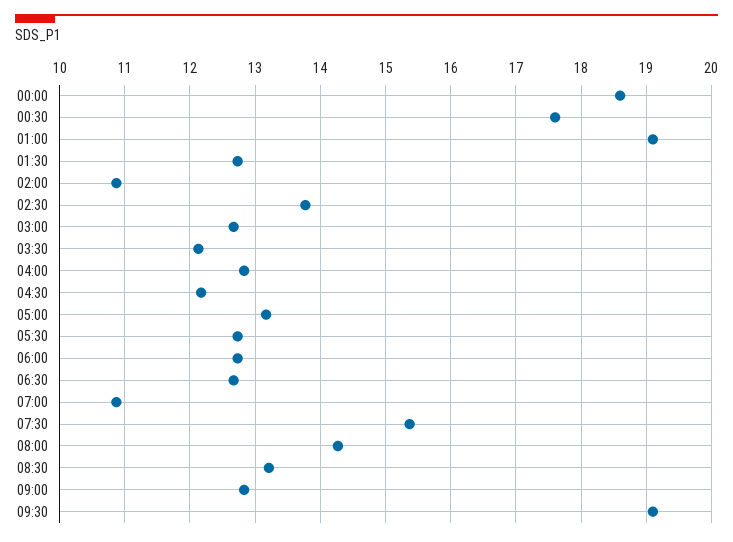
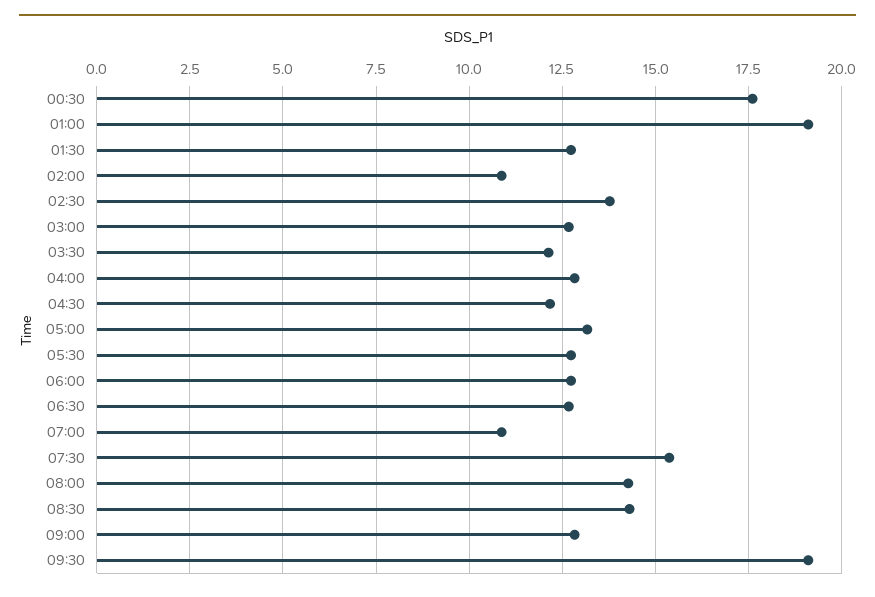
  {
-   "00:00": 18.6,
    "00:30": 17.6,
    "01:00": 19.1,
    "01:30": 12.7,
    "02:00": 10.9,
    "02:30": 13.8,
    "03:00": 12.7,
    "03:30": 12.1,
    "04:00": 12.8,
    "04:30": 12.2,
    "05:00": 13.2,
    "05:30": 12.7,
    "06:00": 12.7,
    "06:30": 12.7,
    "07:00": 10.9,
    "07:30": 15.4,
    "08:00": 14.3,
-   "08:30": 13.2,
+   "08:30": 14.25,
    "09:00": 12.8,
    "09:30": 19.1
  }

